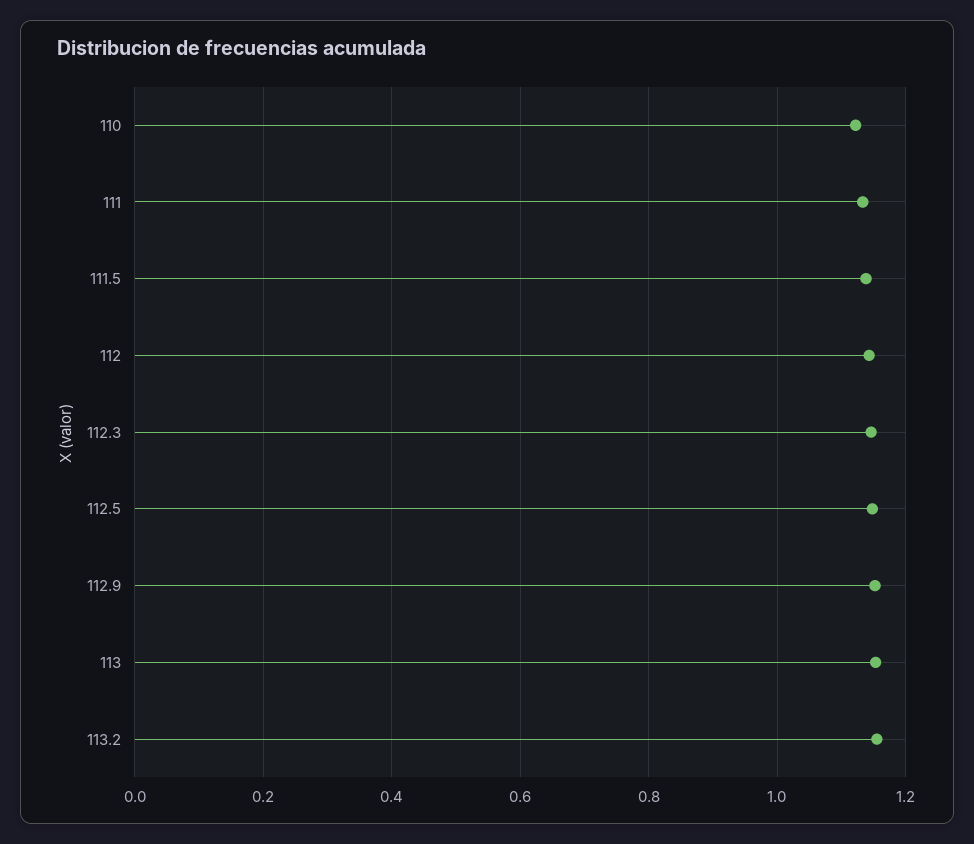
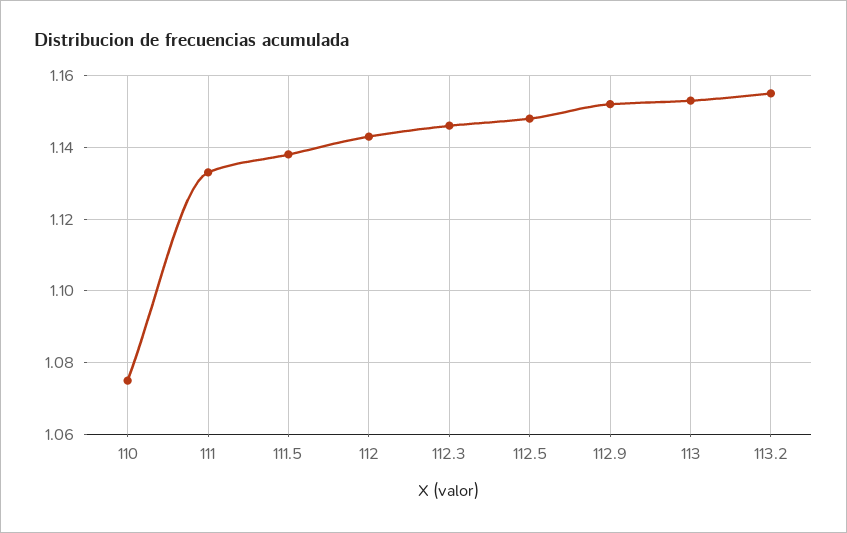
  {
-   "110": 1.12,
+   "110": 1.075,
    "111": 1.135,
    "111.5": 1.14,
    "112": 1.145,
    "112.3": 1.145,
    "112.5": 1.15,
    "112.9": 1.15,
    "113": 1.155,
    "113.2": 1.155
  }

